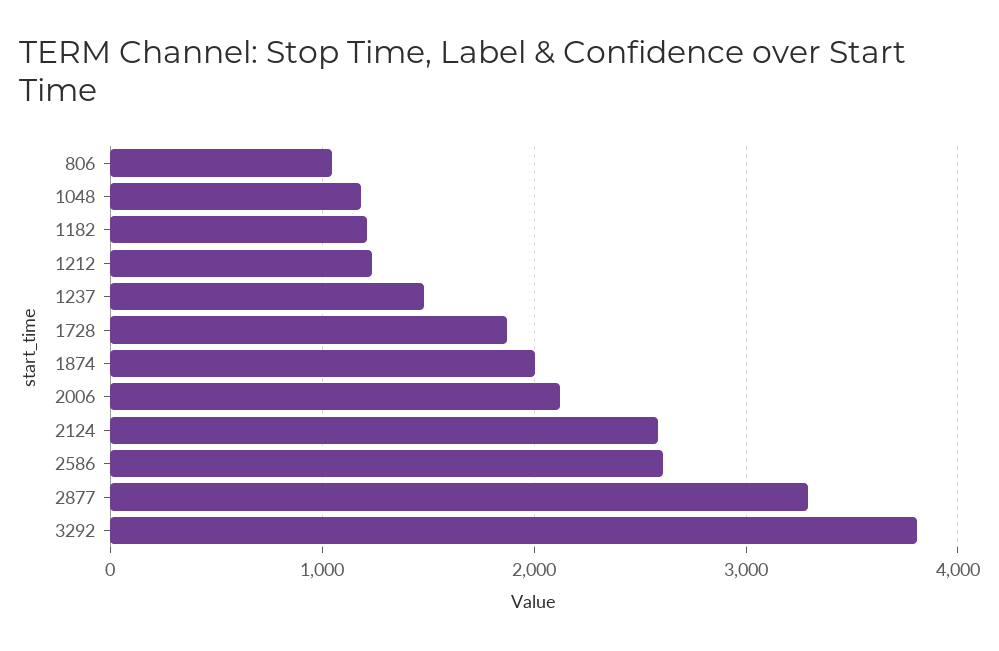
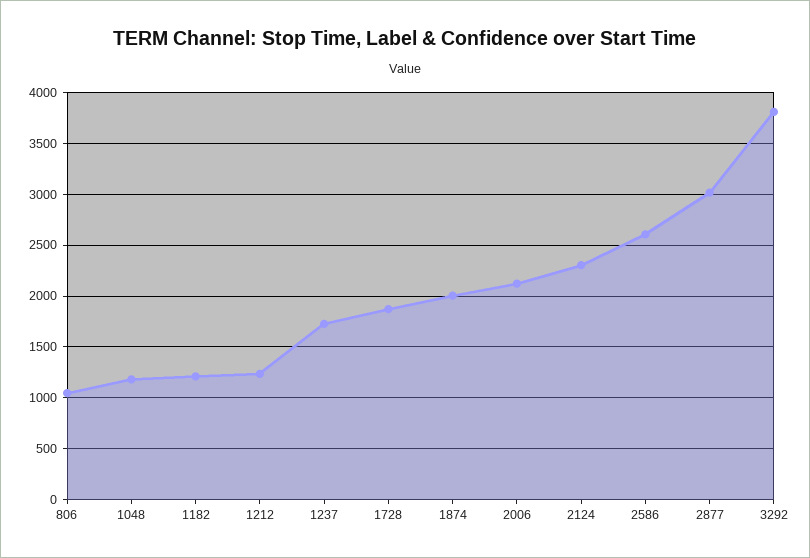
  {
    "806": 1000,
    "1048": 1200,
    "1182": 1200,
    "1212": 1200,
-   "1237": 1500,
+   "1237": 1700,
    "1728": 1900,
    "1874": 2000,
    "2006": 2100,
-   "2124": 2600,
+   "2124": 2300,
    "2586": 2600,
-   "2877": 3300,
+   "2877": 3000,
    "3292": 3800
  }

